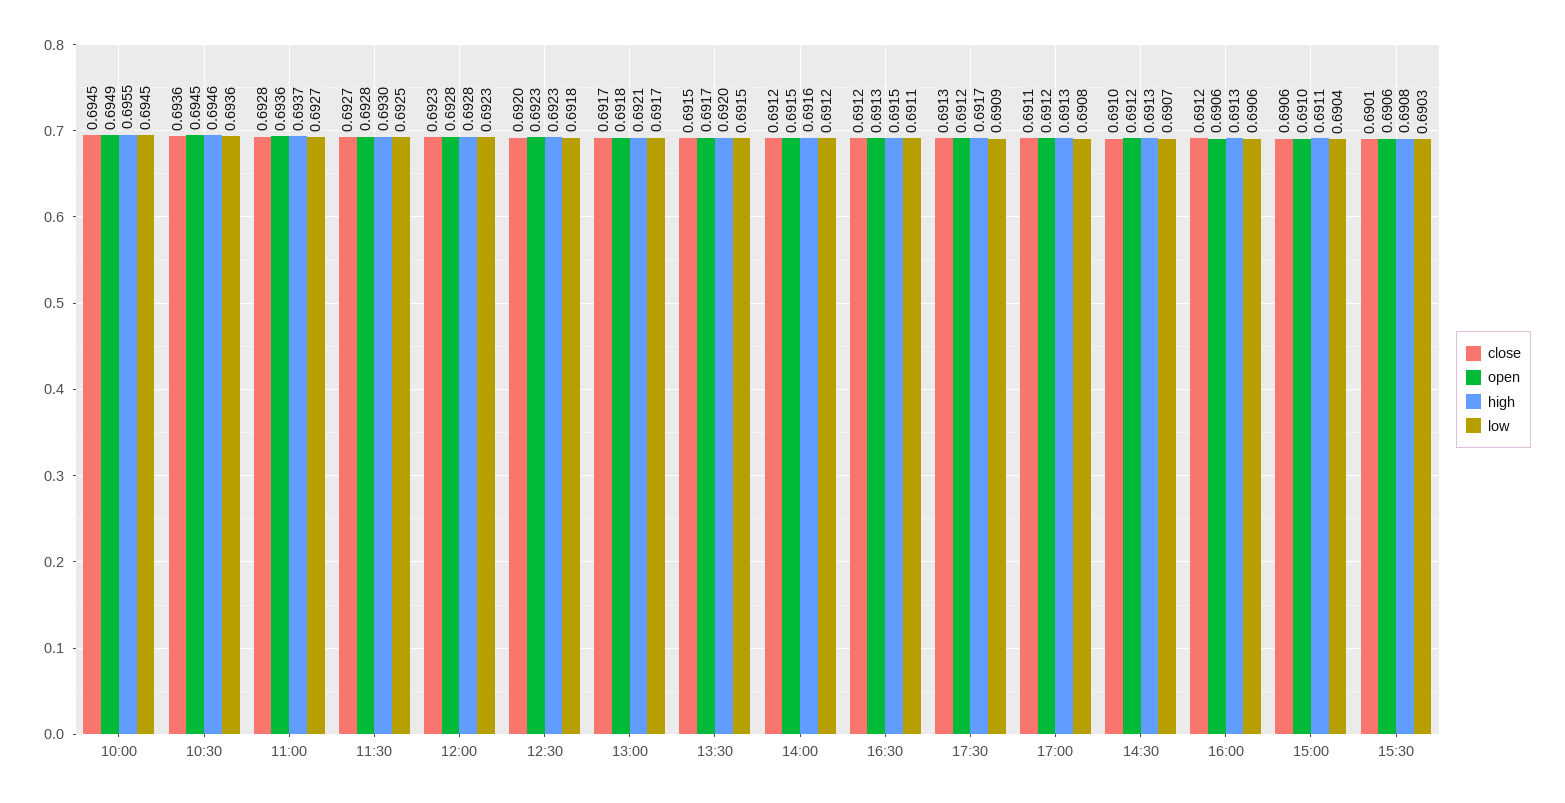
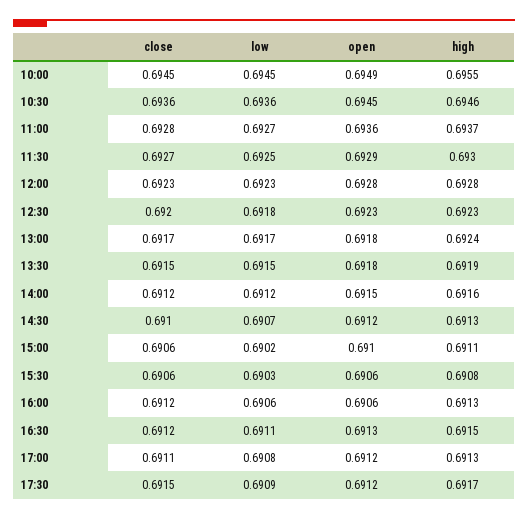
  {
    "close": {
      "10:00": 0.6945,
      "10:30": 0.6936,
      "11:00": 0.6928,
      "11:30": 0.6927,
      "12:00": 0.6923,
      "12:30": 0.692,
      "13:00": 0.6917,
      "13:30": 0.6915,
      "14:00": 0.6912,
      "16:30": 0.6912,
-     "17:30": 0.6913,
+     "17:30": 0.6915,
      "17:00": 0.6911,
      "14:30": 0.691,
      "16:00": 0.6912,
      "15:00": 0.6906,
-     "15:30": 0.6901
+     "15:30": 0.6906
    },
    "open": {
      "10:00": 0.6949,
      "10:30": 0.6945,
      "11:00": 0.6936,
-     "11:30": 0.6928,
+     "11:30": 0.6929,
      "12:00": 0.6928,
      "12:30": 0.6923,
      "13:00": 0.6918,
-     "13:30": 0.6917,
+     "13:30": 0.6918,
      "14:00": 0.6915,
      "16:30": 0.6913,
      "17:30": 0.6912,
      "17:00": 0.6912,
      "14:30": 0.6912,
      "16:00": 0.6906,
      "15:00": 0.691,
      "15:30": 0.6906
    },
    "high": {
      "10:00": 0.6955,
      "10:30": 0.6946,
      "11:00": 0.6937,
      "11:30": 0.693,
      "12:00": 0.6928,
      "12:30": 0.6923,
-     "13:00": 0.6921,
+     "13:00": 0.6924,
-     "13:30": 0.692,
+     "13:30": 0.6919,
      "14:00": 0.6916,
      "16:30": 0.6915,
      "17:30": 0.6917,
      "17:00": 0.6913,
      "14:30": 0.6913,
      "16:00": 0.6913,
      "15:00": 0.6911,
      "15:30": 0.6908
    },
    "low": {
      "10:00": 0.6945,
      "10:30": 0.6936,
      "11:00": 0.6927,
      "11:30": 0.6925,
      "12:00": 0.6923,
      "12:30": 0.6918,
      "13:00": 0.6917,
      "13:30": 0.6915,
      "14:00": 0.6912,
      "16:30": 0.6911,
      "17:30": 0.6909,
      "17:00": 0.6908,
      "14:30": 0.6907,
      "16:00": 0.6906,
-     "15:00": 0.6904,
+     "15:00": 0.6902,
      "15:30": 0.6903
    }
  }

